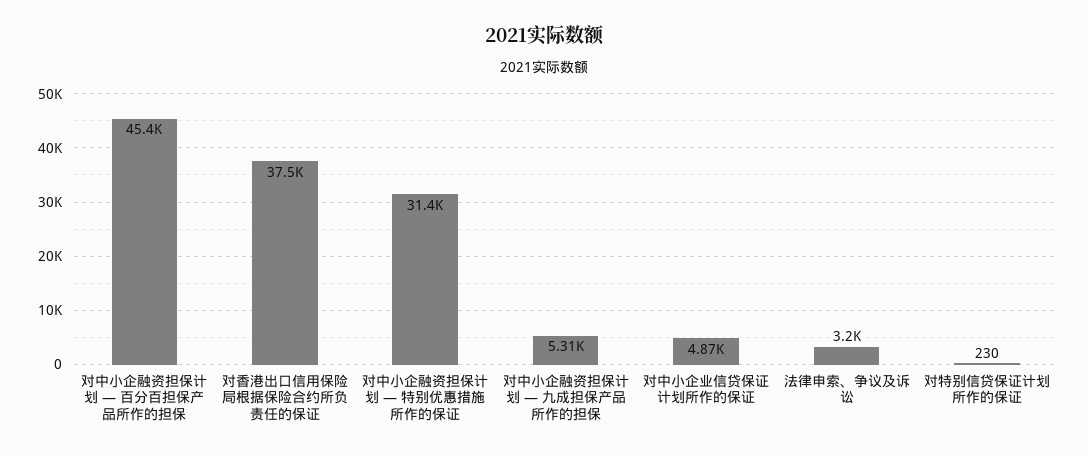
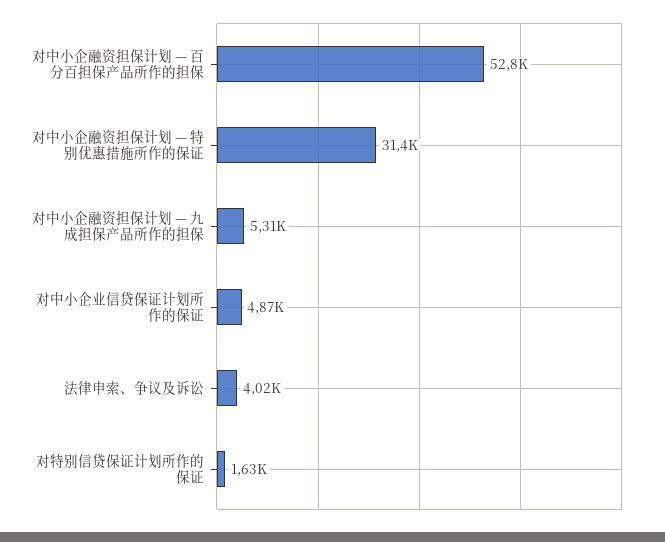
  {
-   "对中小企融资担保计划 — 百分百担保产品所作的担保": 45400,
+   "对中小企融资担保计划 — 百分百担保产品所作的担保": 52800,
-   "对香港出口信用保险局根据保险合约所负责任的保证": 37500,
    "对中小企融资担保计划 — 特别优惠措施所作的保证": 31400,
    "对中小企融资担保计划 — 九成担保产品所作的担保": 5310,
    "对中小企业信贷保证计划所作的保证": 4870,
-   "法律申索、争议及诉讼": 3200,
+   "法律申索、争议及诉讼": 4020,
-   "对特别信贷保证计划所作的保证": 230
+   "对特别信贷保证计划所作的保证": 1630
  }

